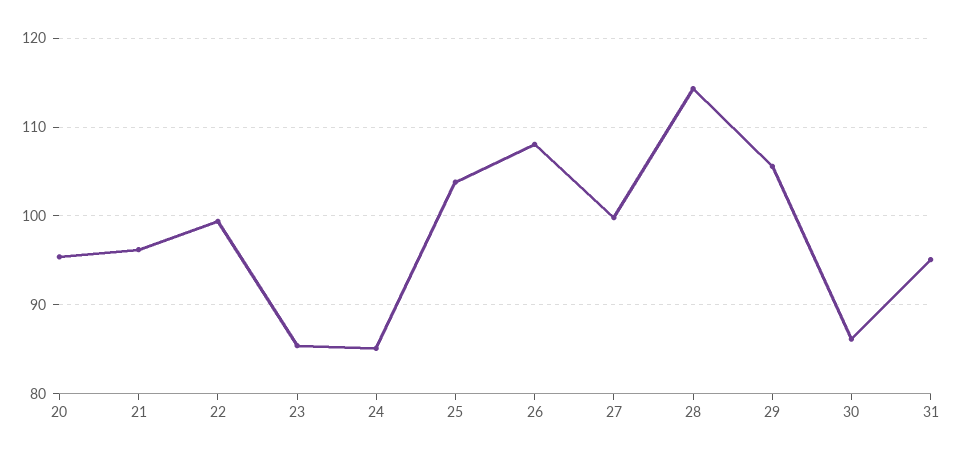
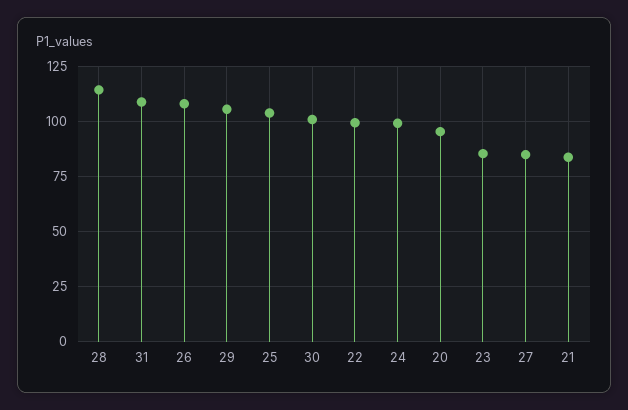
  {
    "20": 95,
-   "21": 96,
+   "21": 85,
    "22": 99,
    "23": 85,
-   "24": 85,
+   "24": 100,
    "25": 104,
    "26": 108,
-   "27": 100,
+   "27": 85,
    "28": 114,
    "29": 106,
-   "30": 86,
+   "30": 100,
-   "31": 95
+   "31": 110
  }

